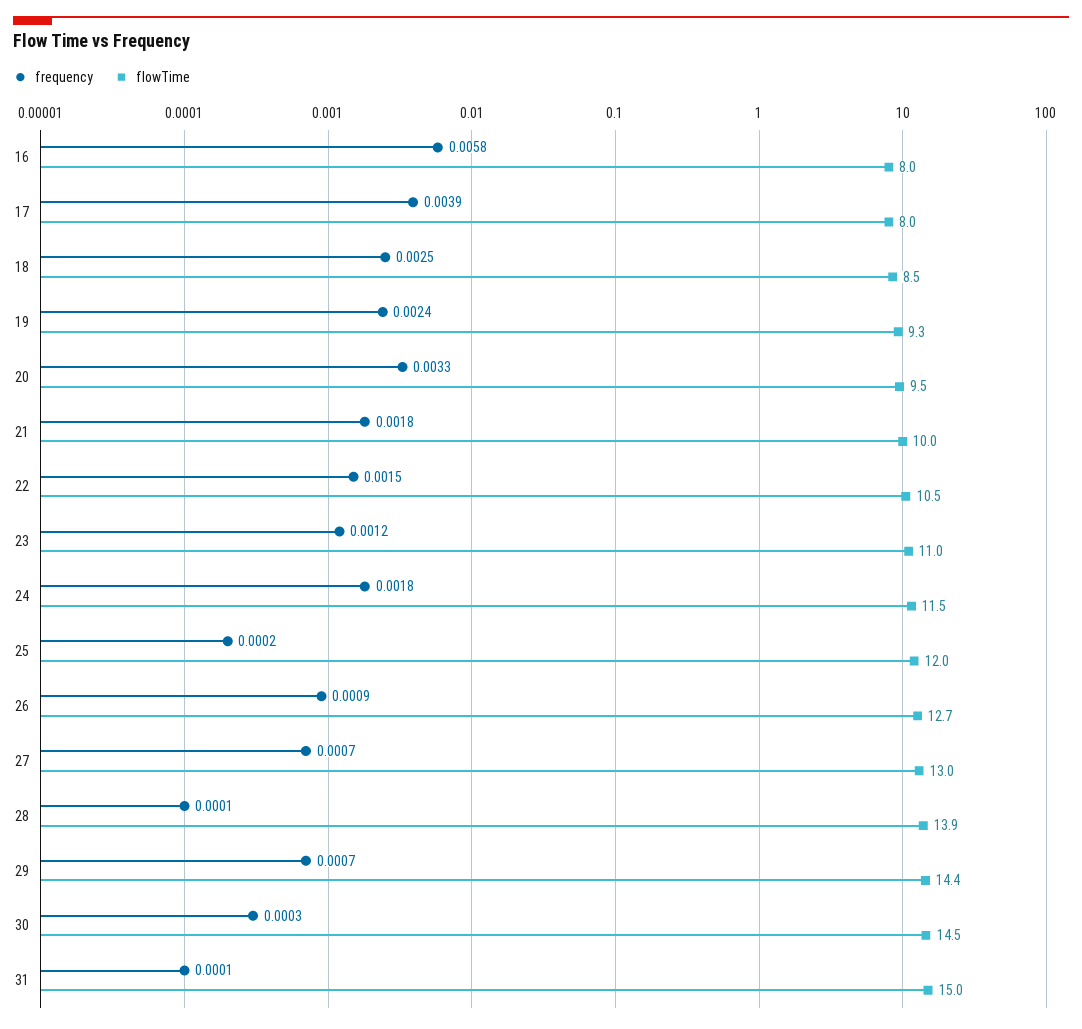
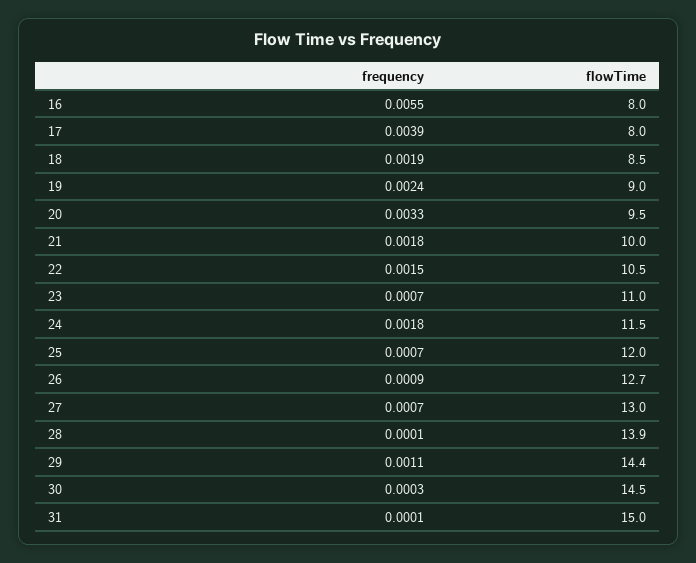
  {
    "frequency": {
-     "16": 0.0058,
+     "16": 0.0055,
      "17": 0.0039,
-     "18": 0.0025,
+     "18": 0.0019,
      "19": 0.0024,
      "20": 0.0033,
      "21": 0.0018,
      "22": 0.0015,
-     "23": 0.0012,
+     "23": 0.0007,
      "24": 0.0018,
-     "25": 0.0002,
+     "25": 0.0007,
      "26": 0.0009,
      "27": 0.0007,
      "28": 0.0001,
-     "29": 0.0007,
+     "29": 0.0011,
      "30": 0.0003,
      "31": 0.0001
    },
    "flowTime": {
      "16": 8,
      "17": 8,
      "18": 8.5,
-     "19": 9.3,
+     "19": 9,
      "20": 9.5,
      "21": 10,
      "22": 10.5,
      "23": 11,
      "24": 11.5,
      "25": 12,
      "26": 12.7,
      "27": 13,
      "28": 13.9,
      "29": 14.4,
      "30": 14.5,
      "31": 15
    }
  }

